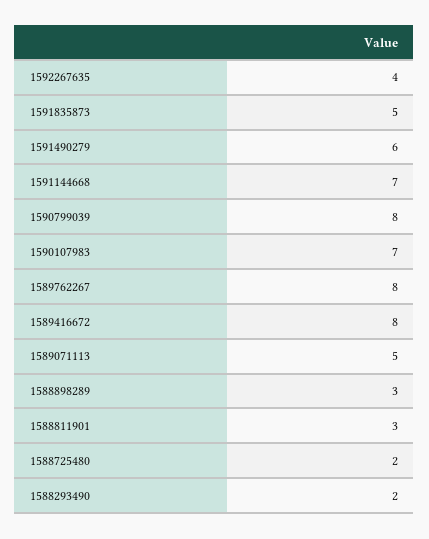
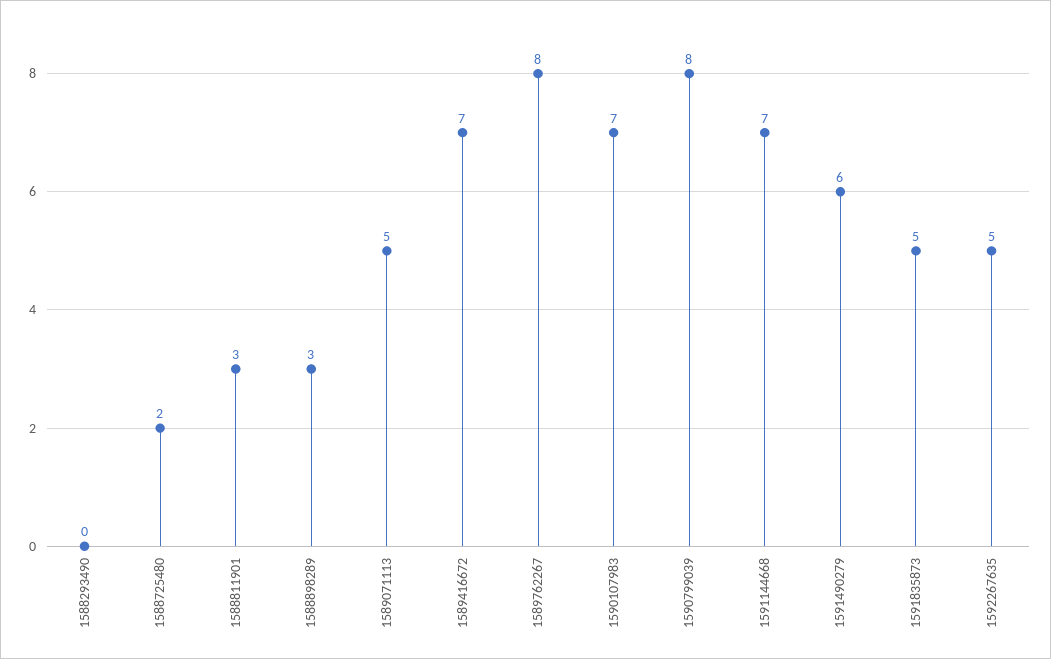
  {
-   "1592267635": 4,
+   "1592267635": 5,
    "1591835873": 5,
    "1591490279": 6,
    "1591144668": 7,
    "1590799039": 8,
    "1590107983": 7,
    "1589762267": 8,
-   "1589416672": 8,
+   "1589416672": 7,
    "1589071113": 5,
    "1588898289": 3,
    "1588811901": 3,
    "1588725480": 2,
-   "1588293490": 2
+   "1588293490": 0
  }

